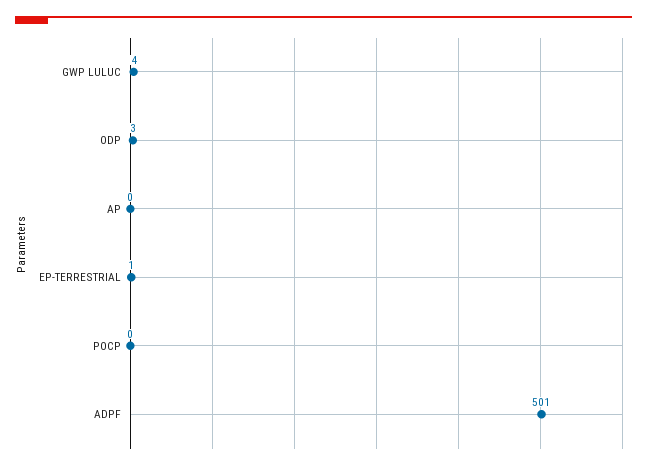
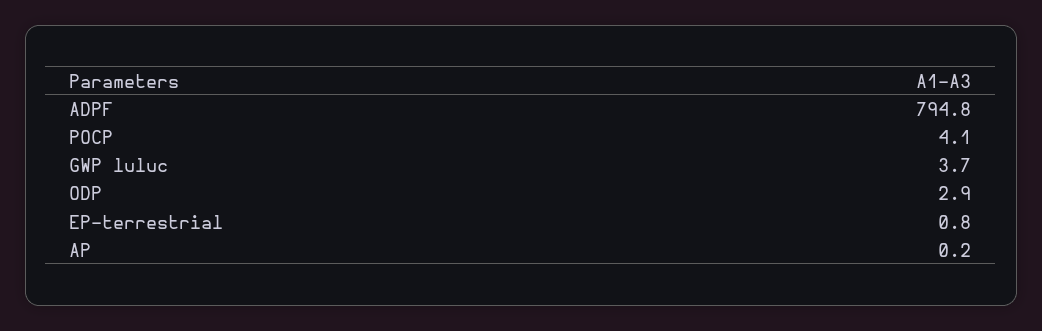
  {
    "GWP LULUC": 3.7,
    "ODP": 2.9,
    "AP": 0.2,
    "EP-TERRESTRIAL": 0.8,
-   "POCP": 0,
+   "POCP": 4.1,
-   "ADPF": 501
+   "ADPF": 794.8
  }

